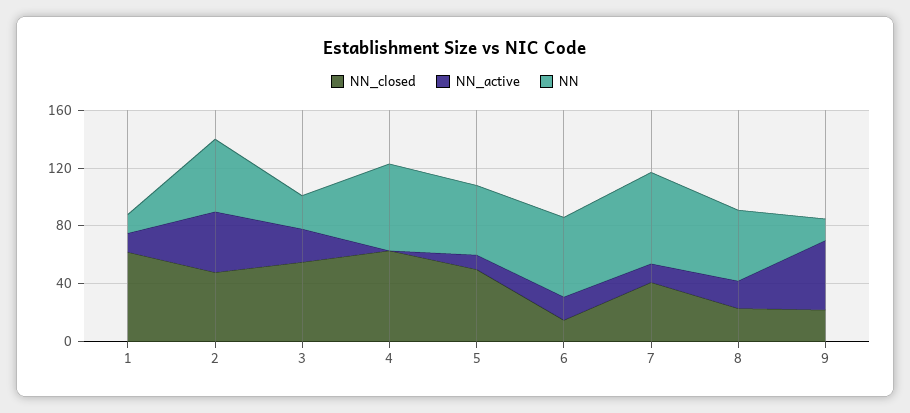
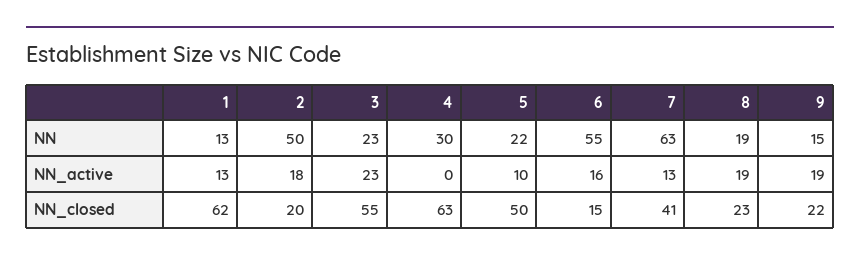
  {
    "NN_closed": {
      "1": 62,
-     "2": 50,
+     "2": 20,
      "3": 55,
      "4": 63,
      "5": 50,
      "6": 15,
      "7": 41,
      "8": 23,
      "9": 22
    },
    "NN_active": {
      "1": 13,
-     "2": 40,
+     "2": 18,
      "3": 23,
      "4": 0,
      "5": 10,
      "6": 16,
      "7": 13,
      "8": 19,
-     "9": 50
+     "9": 19
    },
    "NN": {
      "1": 13,
      "2": 50,
      "3": 23,
-     "4": 60,
+     "4": 30,
-     "5": 50,
+     "5": 22,
      "6": 55,
      "7": 63,
-     "8": 50,
+     "8": 19,
      "9": 15
    }
  }

